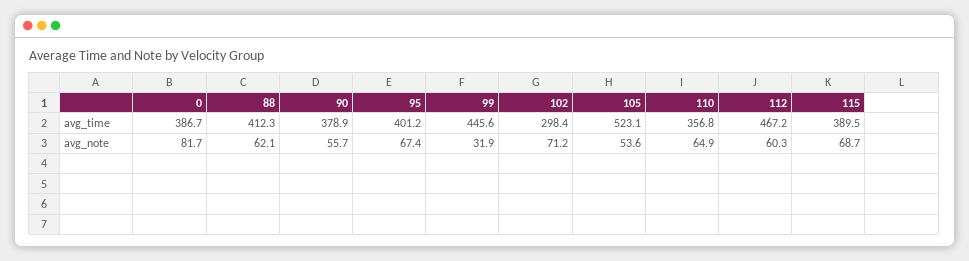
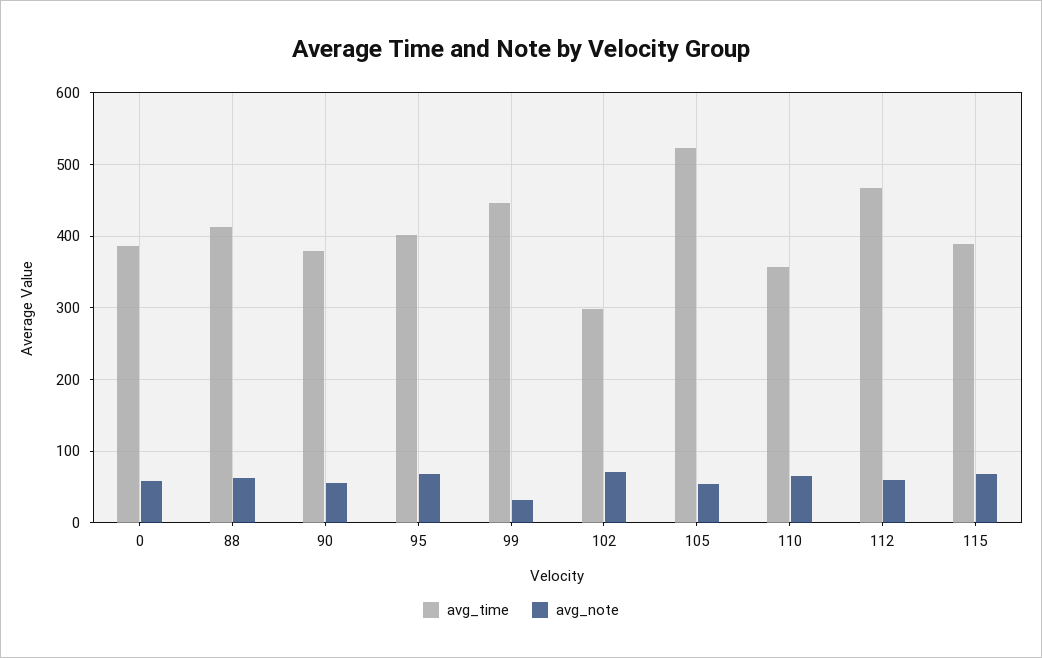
  {
    "avg_time": {
      "0": 386.7,
      "88": 412.3,
      "90": 378.9,
      "95": 401.2,
      "99": 445.6,
      "102": 298.4,
      "105": 523.1,
      "110": 356.8,
      "112": 467.2,
      "115": 389.5
    },
    "avg_note": {
-     "0": 81.7,
+     "0": 60,
      "88": 62.1,
      "90": 55.7,
      "95": 67.4,
      "99": 31.9,
      "102": 71.2,
      "105": 53.6,
      "110": 64.9,
      "112": 60.3,
      "115": 68.7
    }
  }

